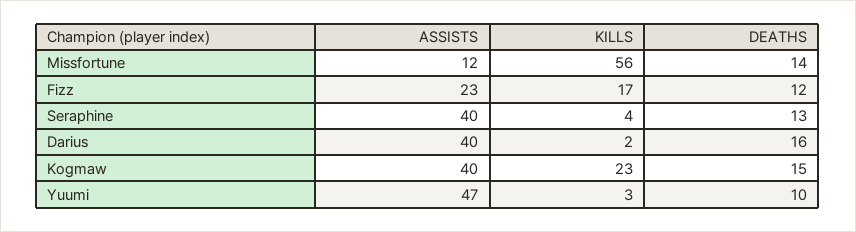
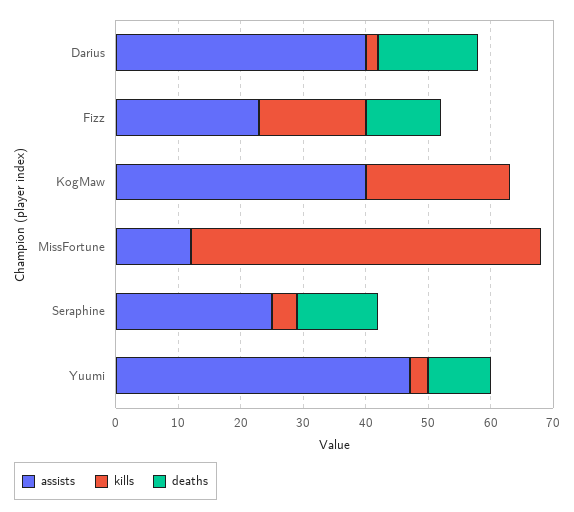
  {
    "ASSISTS": {
      "Missfortune": 12,
      "Fizz": 23,
-     "Seraphine": 40,
+     "Seraphine": 25,
      "Darius": 40,
      "Kogmaw": 40,
      "Yuumi": 47
    },
    "KILLS": {
      "Missfortune": 56,
      "Fizz": 17,
      "Seraphine": 4,
      "Darius": 2,
      "Kogmaw": 23,
      "Yuumi": 3
    },
    "DEATHS": {
-     "Missfortune": 14,
+     "Missfortune": 0,
      "Fizz": 12,
      "Seraphine": 13,
      "Darius": 16,
-     "Kogmaw": 15,
+     "Kogmaw": 0,
      "Yuumi": 10
    }
  }

